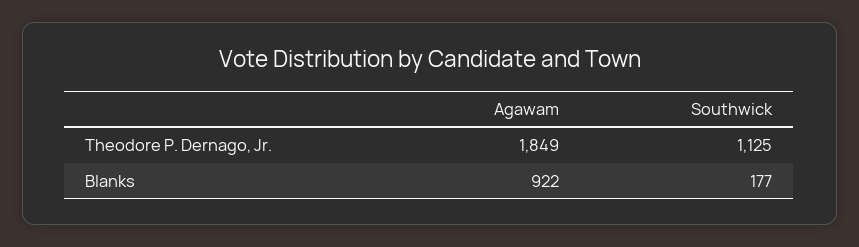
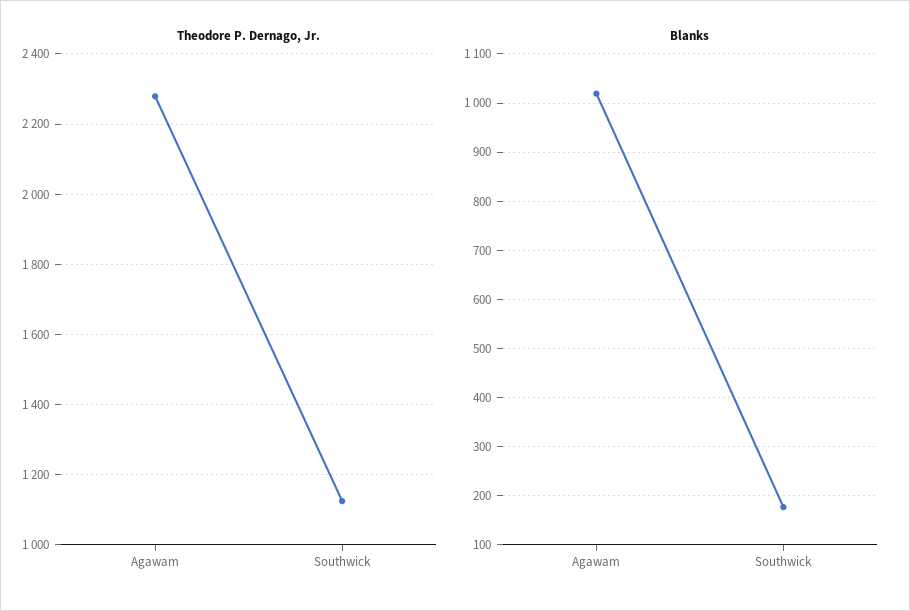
  {
    "Theodore P. Dernago, Jr.": {
-     "Agawam": 1849,
+     "Agawam": 2280,
      "Southwick": 1125
    },
    "Blanks": {
-     "Agawam": 922,
+     "Agawam": 1020,
      "Southwick": 177
    }
  }

